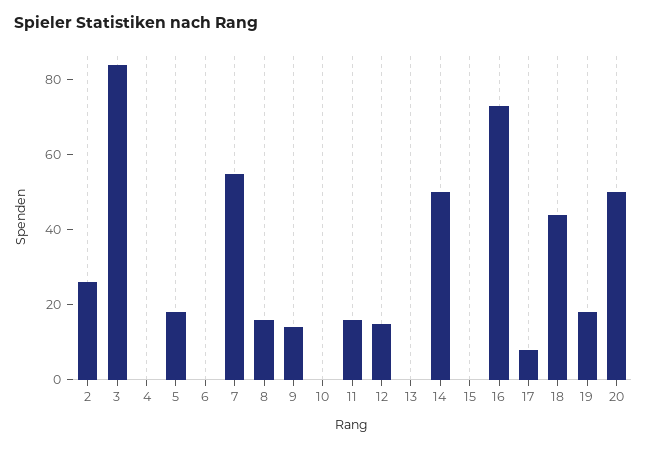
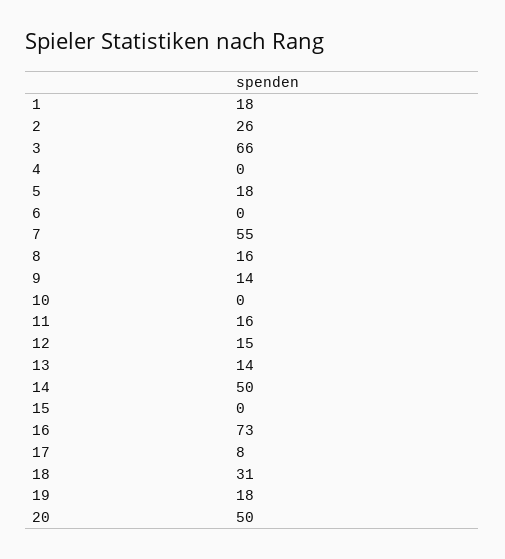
  {
    "2": 26,
-   "3": 85,
+   "3": 66,
    "4": 0,
    "5": 18,
    "6": 0,
    "7": 55,
    "8": 16,
    "9": 14,
    "10": 0,
    "11": 16,
    "12": 15,
-   "13": 0,
+   "13": 14,
    "14": 50,
    "15": 0,
    "16": 73,
    "17": 8,
-   "18": 45,
+   "18": 31,
    "19": 18,
-   "20": 50
+   "20": 50,
+   "1": 18
  }

